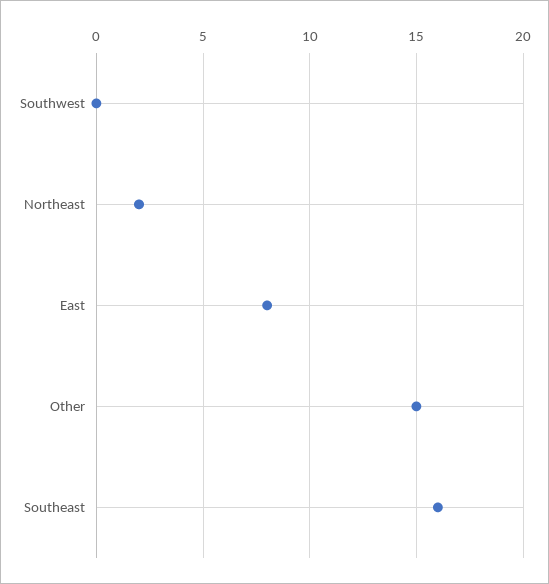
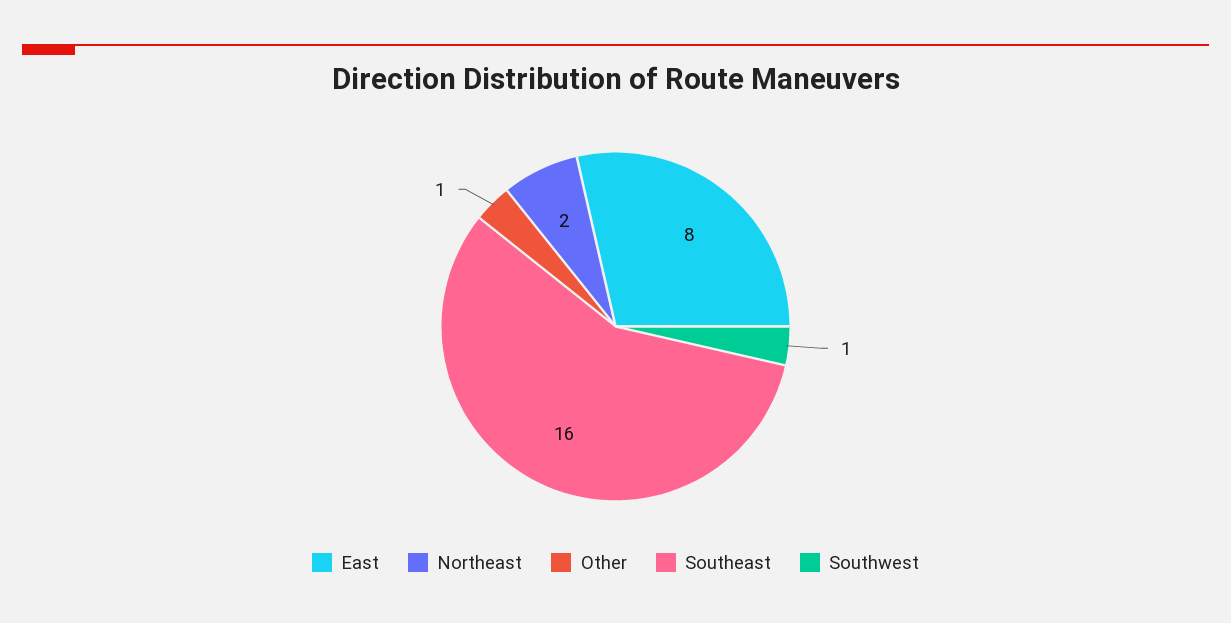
  {
-   "Southwest": 0,
+   "Southwest": 1,
    "Northeast": 2,
    "East": 8,
-   "Other": 15,
+   "Other": 1,
    "Southeast": 16
  }

